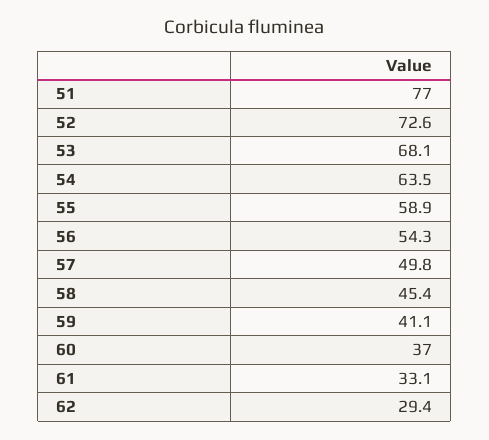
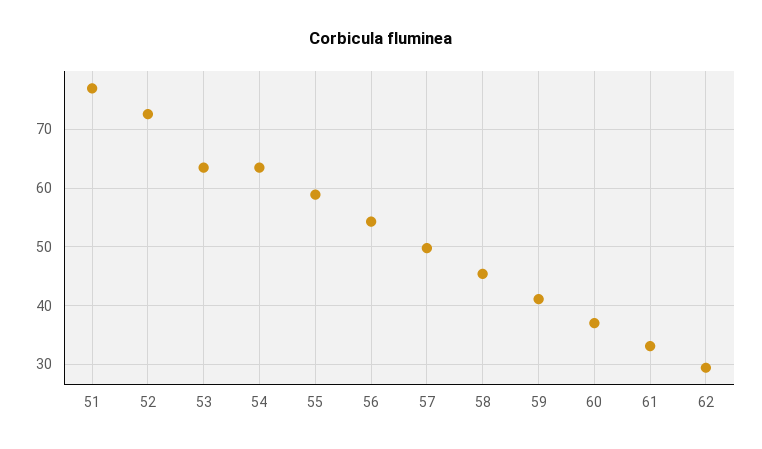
  {
    "51": 77,
    "52": 72.6,
-   "53": 68.1,
+   "53": 64,
    "54": 63.5,
    "55": 58.9,
    "56": 54.3,
    "57": 49.8,
    "58": 45.4,
    "59": 41.1,
    "60": 37,
    "61": 33.1,
    "62": 29.4
  }

